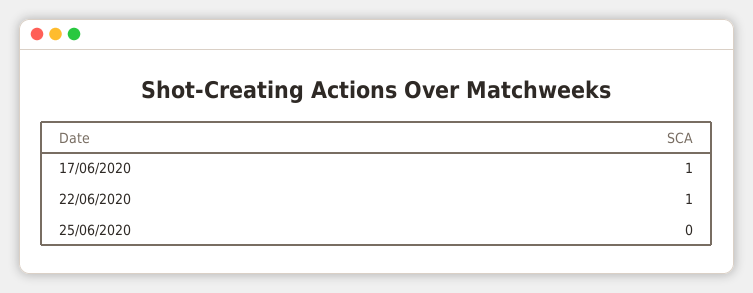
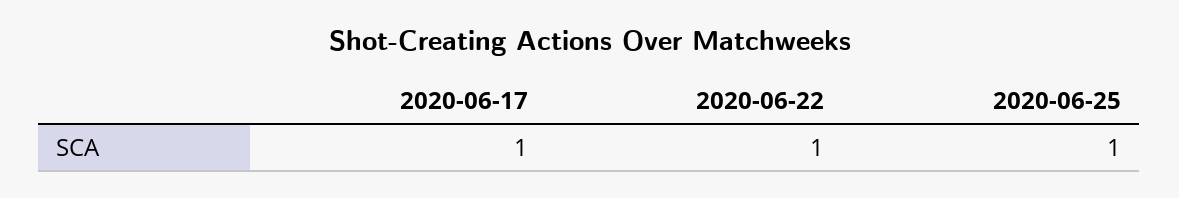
  {
    "17/06/2020": 1,
    "22/06/2020": 1,
-   "25/06/2020": 0
+   "25/06/2020": 1
  }

